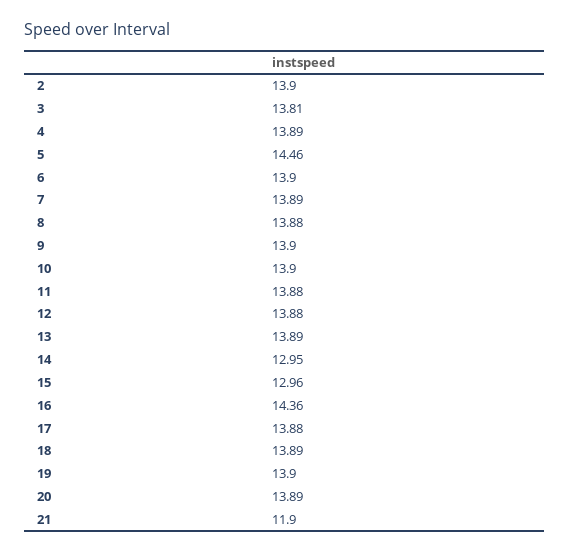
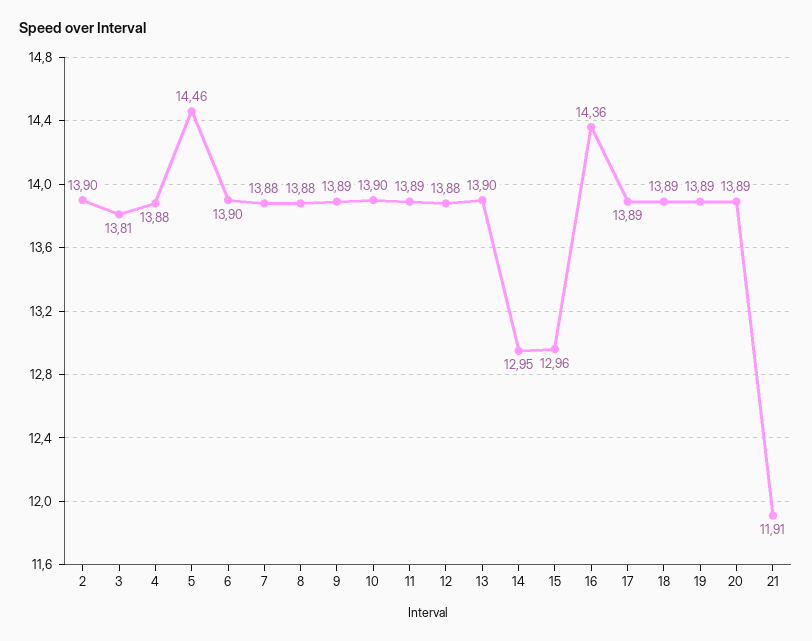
  {
    "2": 13.9,
    "3": 13.81,
-   "4": 13.89,
+   "4": 13.88,
    "5": 14.46,
    "6": 13.9,
-   "7": 13.89,
+   "7": 13.88,
    "8": 13.88,
-   "9": 13.9,
+   "9": 13.89,
    "10": 13.9,
-   "11": 13.88,
+   "11": 13.89,
    "12": 13.88,
-   "13": 13.89,
+   "13": 13.9,
    "14": 12.95,
    "15": 12.96,
    "16": 14.36,
-   "17": 13.88,
+   "17": 13.89,
    "18": 13.89,
-   "19": 13.9,
+   "19": 13.89,
    "20": 13.89,
-   "21": 11.9
+   "21": 11.91
  }

